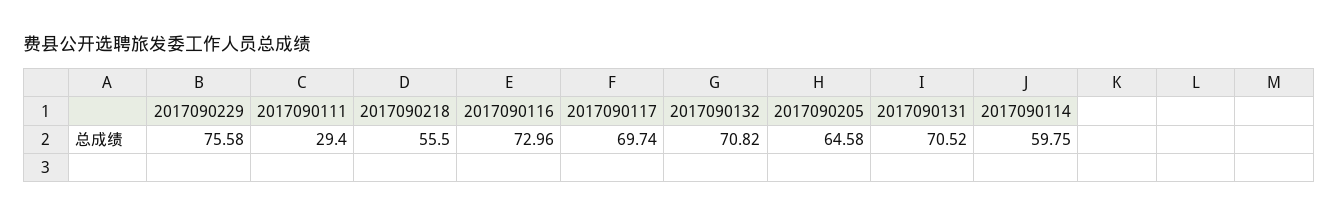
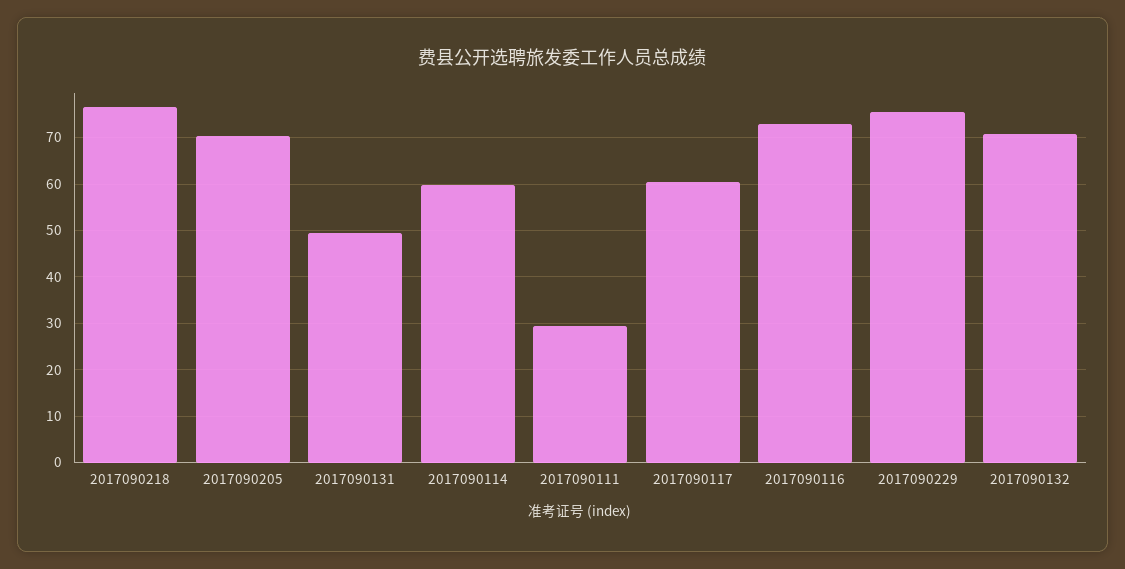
  {
    "2017090229": 75.58,
    "2017090111": 29.4,
-   "2017090218": 55.5,
+   "2017090218": 76,
    "2017090116": 72.96,
-   "2017090117": 69.74,
+   "2017090117": 60,
    "2017090132": 70.82,
-   "2017090205": 64.58,
+   "2017090205": 70,
-   "2017090131": 70.52,
+   "2017090131": 50,
    "2017090114": 59.75
  }

